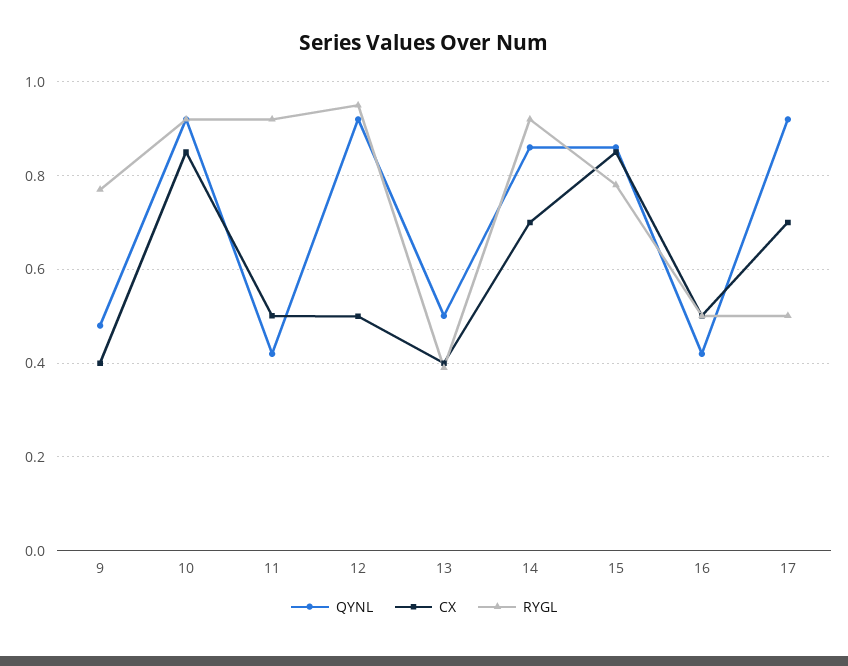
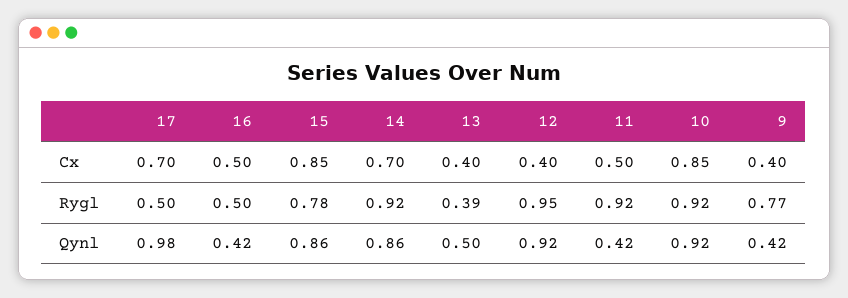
  {
    "QYNL": {
-     "9": 0.48,
+     "9": 0.42,
      "10": 0.92,
      "11": 0.42,
      "12": 0.92,
      "13": 0.5,
      "14": 0.86,
      "15": 0.86,
      "16": 0.42,
-     "17": 0.92
+     "17": 0.98
    },
    "CX": {
      "9": 0.4,
      "10": 0.85,
      "11": 0.5,
-     "12": 0.5,
+     "12": 0.4,
      "13": 0.4,
      "14": 0.7,
      "15": 0.85,
      "16": 0.5,
      "17": 0.7
    },
    "RYGL": {
      "9": 0.77,
      "10": 0.92,
      "11": 0.92,
      "12": 0.95,
      "13": 0.39,
      "14": 0.92,
      "15": 0.78,
      "16": 0.5,
      "17": 0.5
    }
  }

